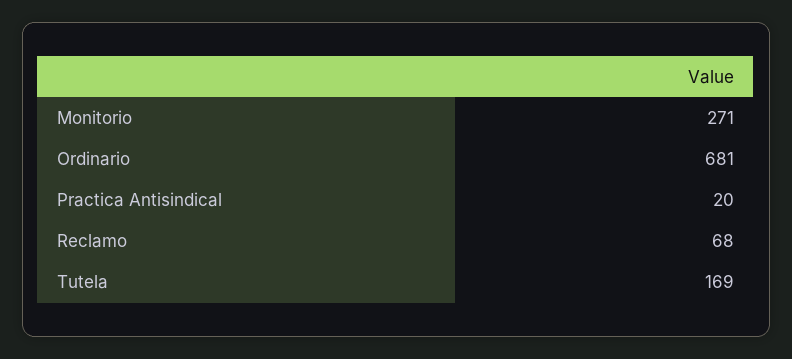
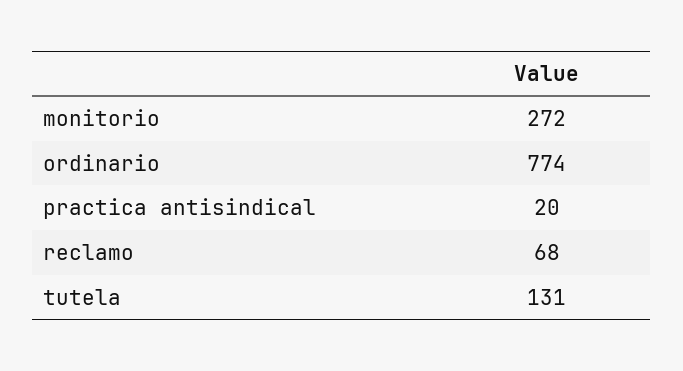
  {
-   "Monitorio": 271,
+   "Monitorio": 272,
-   "Ordinario": 681,
+   "Ordinario": 774,
    "Practica Antisindical": 20,
    "Reclamo": 68,
-   "Tutela": 169
+   "Tutela": 131
  }

